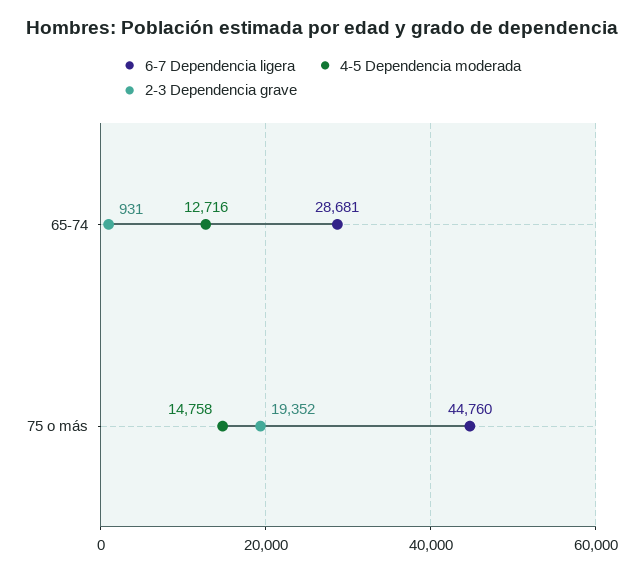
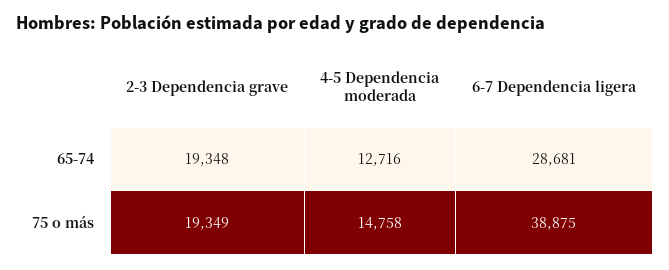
  {
    "6-7 Dependencia ligera": {
      "65-74": 28681,
-     "75 o más": 44760
+     "75 o más": 38875
    },
    "4-5 Dependencia moderada": {
      "65-74": 12716,
      "75 o más": 14758
    },
    "2-3 Dependencia grave": {
-     "65-74": 931,
+     "65-74": 19348,
-     "75 o más": 19352
+     "75 o más": 19349
    }
  }

